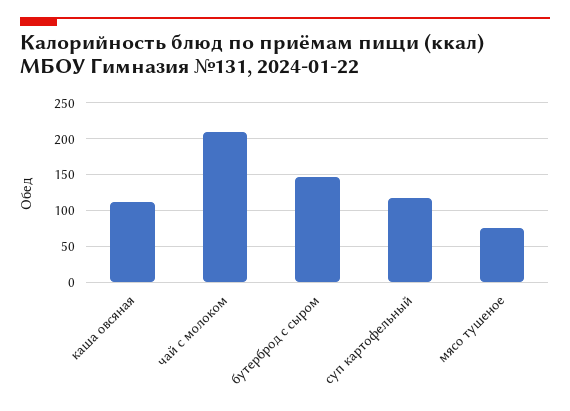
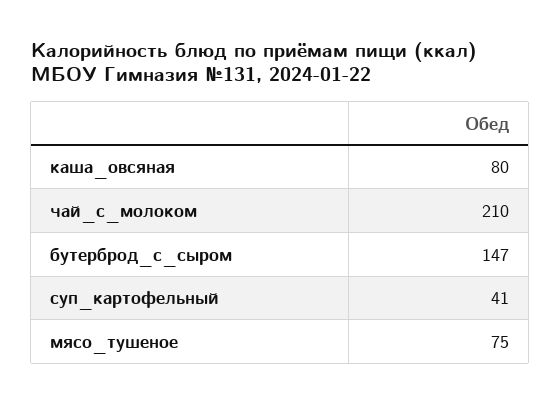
  {
-   "каша овсяная": 110,
+   "каша овсяная": 80,
    "чай с молоком": 210,
    "бутерброд с сыром": 147,
-   "суп картофельный": 120,
+   "суп картофельный": 41,
    "мясо тушеное": 75
  }

